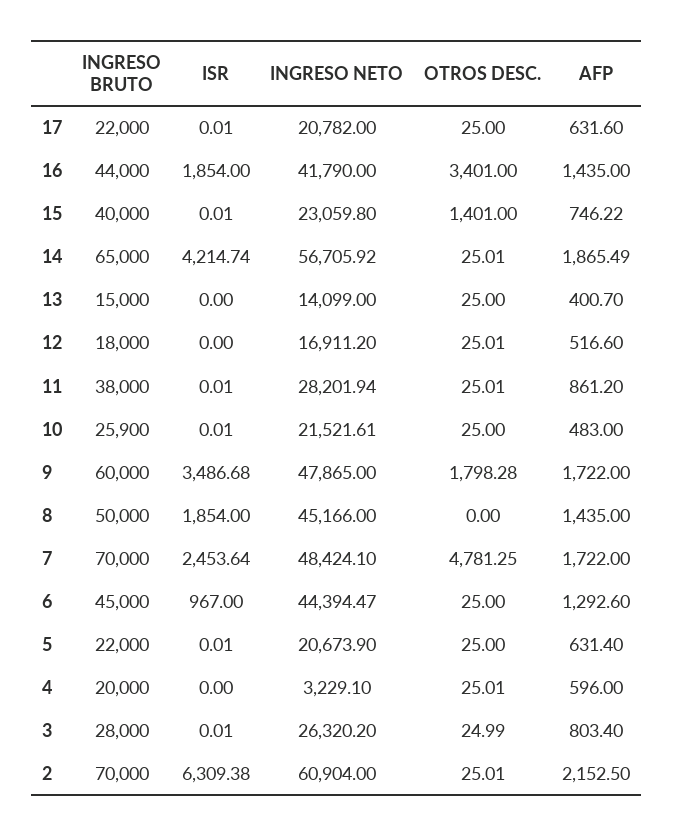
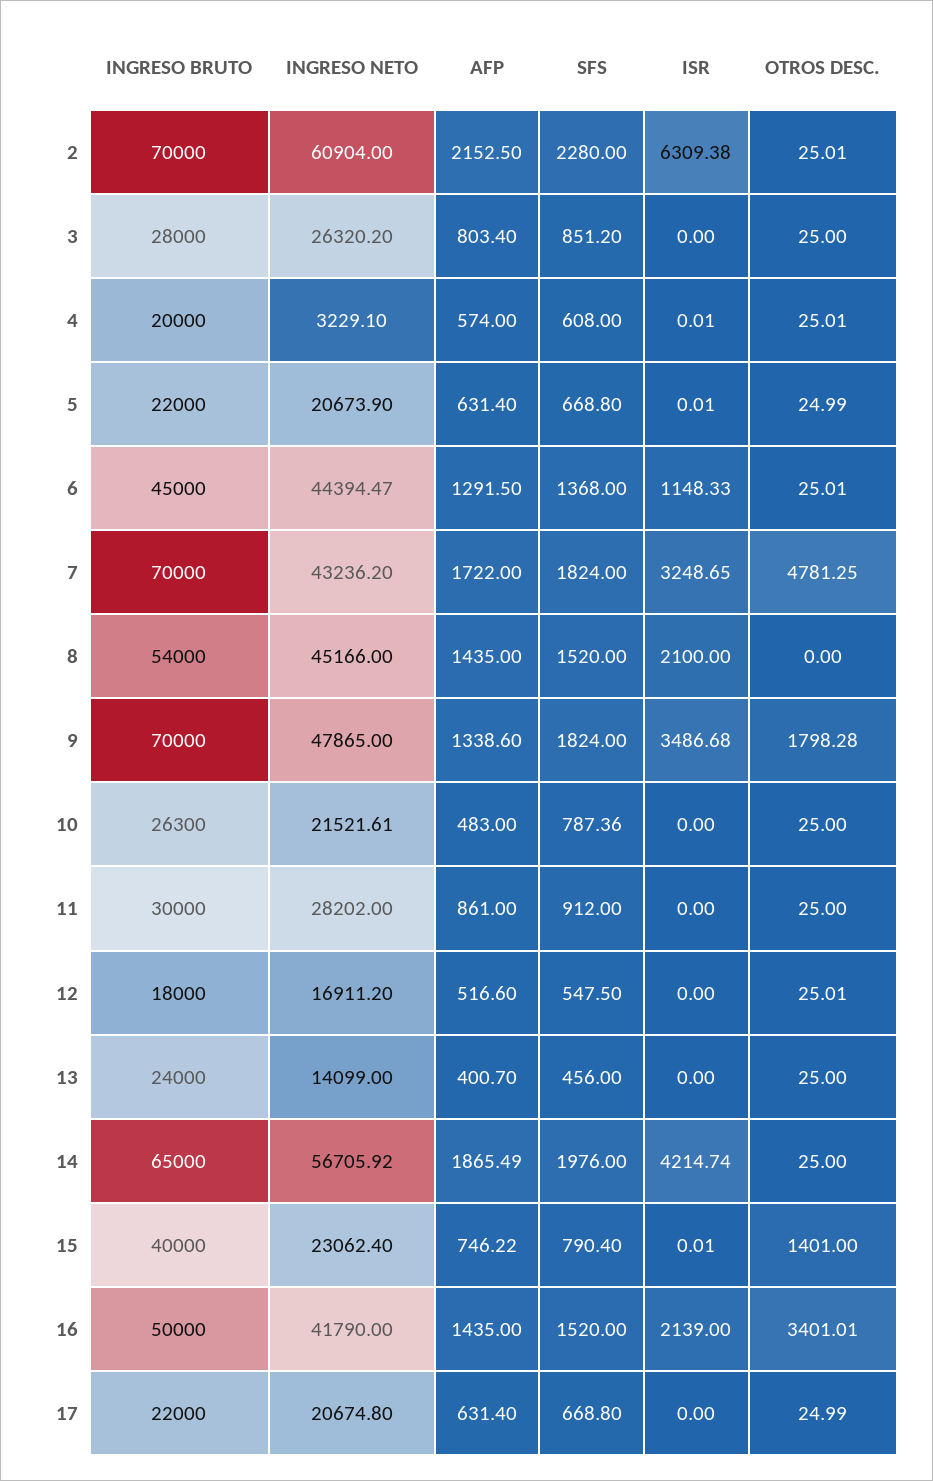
  {
    "INGRESO BRUTO": {
      "17": 22000,
-     "16": 44000,
+     "16": 50000,
      "15": 40000,
      "14": 65000,
-     "13": 15000,
+     "13": 24000,
      "12": 18000,
-     "11": 38000,
+     "11": 30000,
-     "10": 25900,
+     "10": 26300,
-     "9": 60000,
+     "9": 70000,
-     "8": 50000,
+     "8": 54000,
      "7": 70000,
      "6": 45000,
      "5": 22000,
      "4": 20000,
      "3": 28000,
      "2": 70000
    },
    "ISR": {
-     "17": 0.01,
+     "17": 0,
-     "16": 1854,
+     "16": 2139,
      "15": 0.01,
      "14": 4214.74,
      "13": 0,
      "12": 0,
-     "11": 0.01,
+     "11": 0,
-     "10": 0.01,
+     "10": 0,
      "9": 3486.68,
-     "8": 1854,
+     "8": 2100,
-     "7": 2453.64,
+     "7": 3248.65,
-     "6": 967,
+     "6": 1148.33,
      "5": 0.01,
-     "4": 0,
+     "4": 0.01,
-     "3": 0.01,
+     "3": 0,
      "2": 6309.38
    },
    "INGRESO NETO": {
-     "17": 20782,
+     "17": 20674.8,
      "16": 41790,
-     "15": 23059.8,
+     "15": 23062.4,
      "14": 56705.92,
      "13": 14099,
      "12": 16911.2,
-     "11": 28201.94,
+     "11": 28202,
      "10": 21521.61,
      "9": 47865,
      "8": 45166,
-     "7": 48424.1,
+     "7": 43236.2,
      "6": 44394.47,
      "5": 20673.9,
      "4": 3229.1,
      "3": 26320.2,
      "2": 60904
    },
    "OTROS DESC.": {
-     "17": 25,
+     "17": 24.99,
-     "16": 3401,
+     "16": 3401.01,
      "15": 1401,
-     "14": 25.01,
+     "14": 25,
      "13": 25,
      "12": 25.01,
-     "11": 25.01,
+     "11": 25,
      "10": 25,
      "9": 1798.28,
      "8": 0,
      "7": 4781.25,
-     "6": 25,
+     "6": 25.01,
-     "5": 25,
+     "5": 24.99,
      "4": 25.01,
-     "3": 24.99,
+     "3": 25,
      "2": 25.01
    },
    "AFP": {
-     "17": 631.6,
+     "17": 631.4,
      "16": 1435,
      "15": 746.22,
      "14": 1865.49,
      "13": 400.7,
      "12": 516.6,
-     "11": 861.2,
+     "11": 861,
      "10": 483,
-     "9": 1722,
+     "9": 1338.6,
      "8": 1435,
      "7": 1722,
-     "6": 1292.6,
+     "6": 1291.5,
      "5": 631.4,
-     "4": 596,
+     "4": 574,
      "3": 803.4,
      "2": 2152.5
-   }
+   },
+   "SFS": {
+     "2": 2280,
+     "3": 851.2,
+     "4": 608,
+     "5": 668.8,
+     "6": 1368,
+     "7": 1824,
+     "8": 1520,
+     "9": 1824,
+     "10": 787.36,
+     "11": 912,
+     "12": 547.5,
+     "13": 456,
+     "14": 1976,
+     "15": 790.4,
+     "16": 1520,
+     "17": 668.8
+   }
  }

